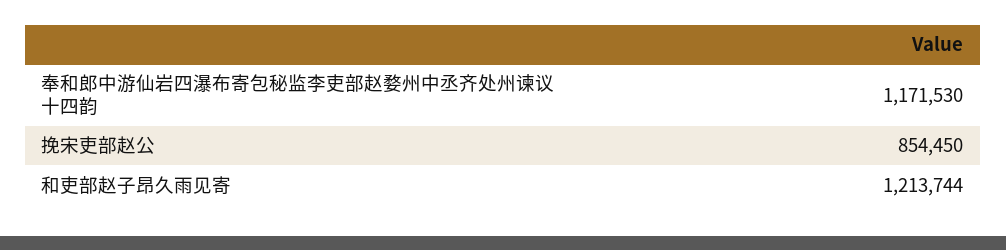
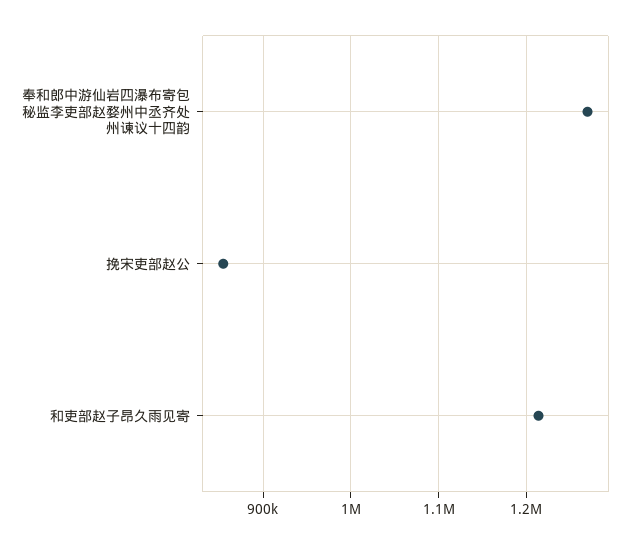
  {
-   "奉和郎中游仙岩四瀑布寄包秘监李吏部赵婺州中丞齐处州谏议十四韵": 1171530,
+   "奉和郎中游仙岩四瀑布寄包秘监李吏部赵婺州中丞齐处州谏议十四韵": 1270000,
    "挽宋吏部赵公": 854450,
    "和吏部赵子昂久雨见寄": 1213744
  }

